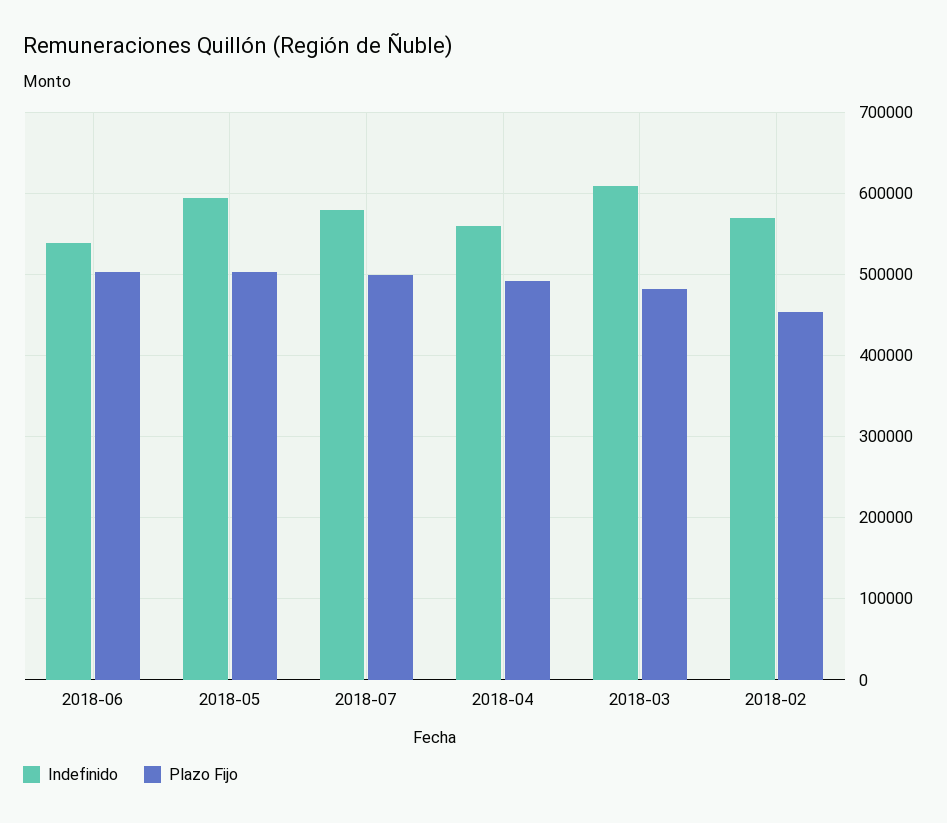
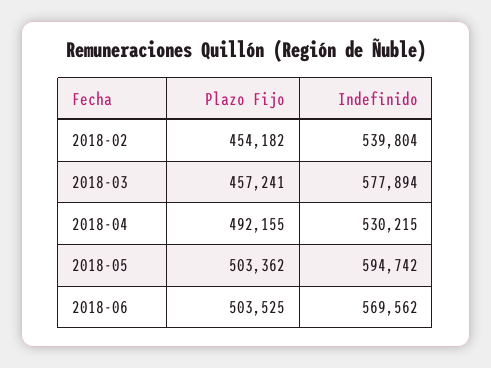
  {
    "Indefinido": {
-     "2018-06": 540000,
+     "2018-06": 569562,
      "2018-05": 594742,
-     "2018-07": 580000,
-     "2018-04": 560000,
+     "2018-04": 530215,
-     "2018-03": 610000,
+     "2018-03": 577894,
-     "2018-02": 570000
+     "2018-02": 539804
    },
    "Plazo Fijo": {
      "2018-06": 503525,
      "2018-05": 503362,
-     "2018-07": 500000,
      "2018-04": 492155,
-     "2018-03": 480000,
+     "2018-03": 457241,
      "2018-02": 454182
    }
  }

